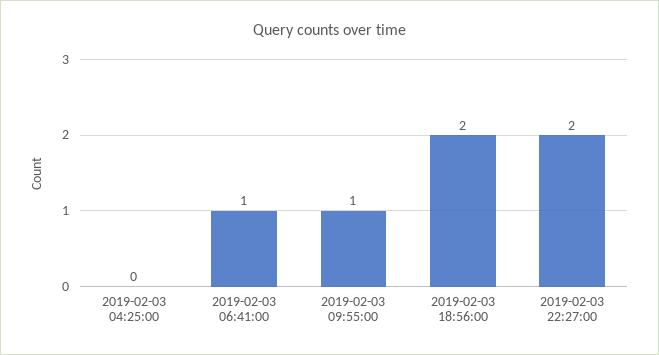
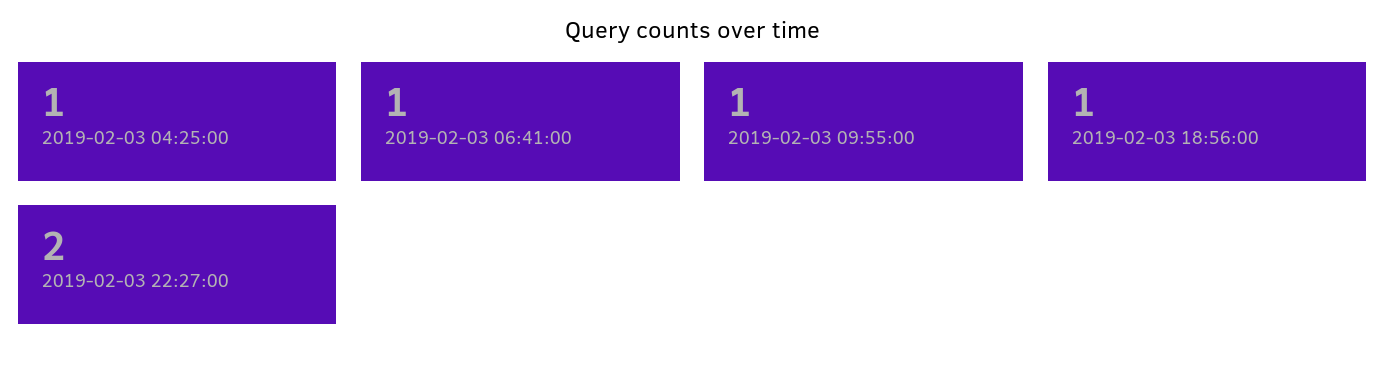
  {
-   "2019-02-03 04:25:00": 0,
+   "2019-02-03 04:25:00": 1,
    "2019-02-03 06:41:00": 1,
    "2019-02-03 09:55:00": 1,
-   "2019-02-03 18:56:00": 2,
+   "2019-02-03 18:56:00": 1,
    "2019-02-03 22:27:00": 2
  }

